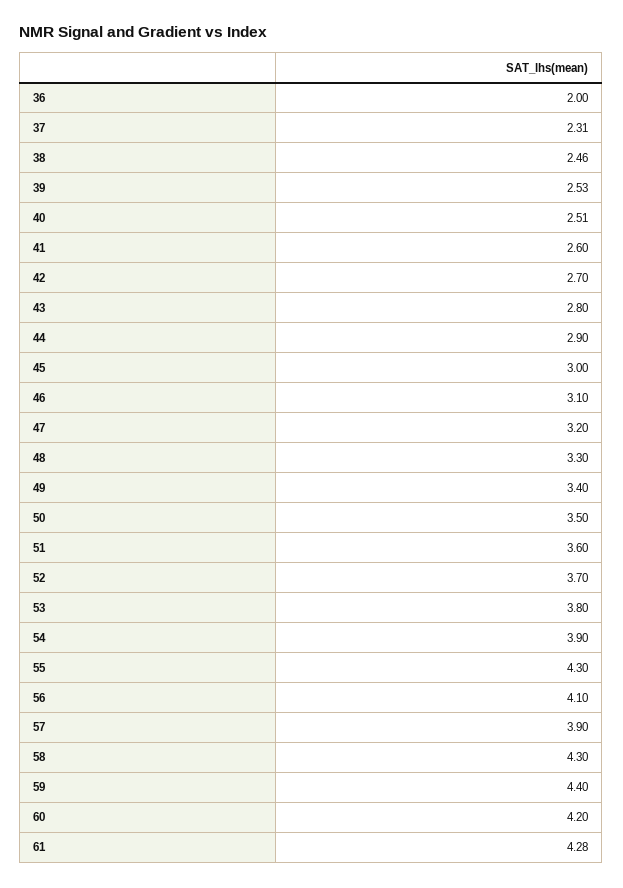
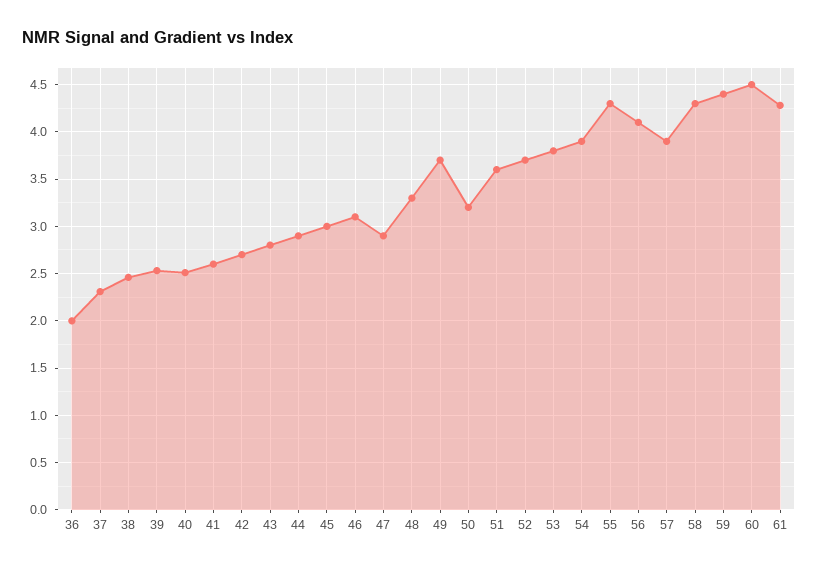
  {
    "36": 2,
    "37": 2.31,
    "38": 2.46,
    "39": 2.53,
    "40": 2.51,
    "41": 2.6,
    "42": 2.7,
    "43": 2.8,
    "44": 2.9,
    "45": 3,
    "46": 3.1,
-   "47": 3.2,
+   "47": 2.9,
    "48": 3.3,
-   "49": 3.4,
+   "49": 3.7,
-   "50": 3.5,
+   "50": 3.2,
    "51": 3.6,
    "52": 3.7,
    "53": 3.8,
    "54": 3.9,
    "55": 4.3,
    "56": 4.1,
    "57": 3.9,
    "58": 4.3,
    "59": 4.4,
-   "60": 4.2,
+   "60": 4.5,
    "61": 4.28
  }

